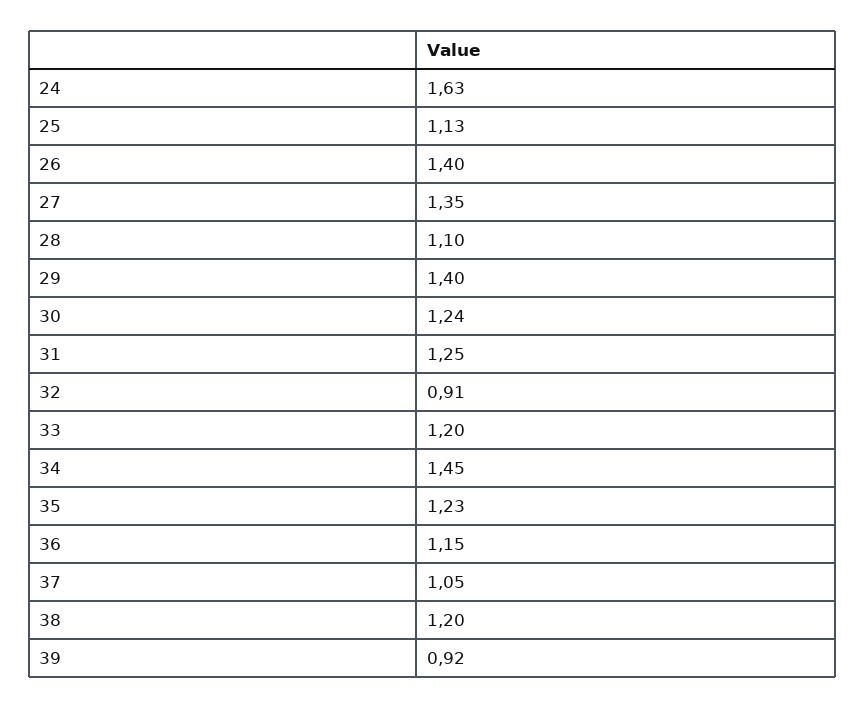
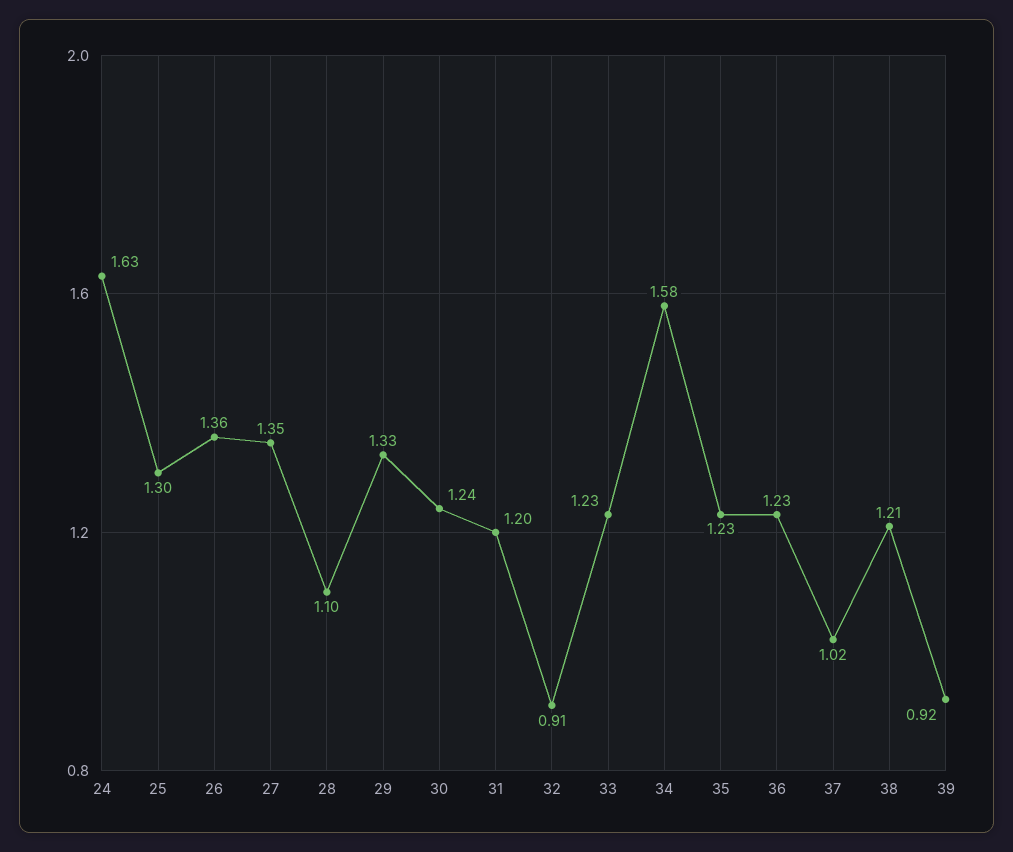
  {
    "24": 1.63,
-   "25": 1.13,
+   "25": 1.3,
-   "26": 1.4,
+   "26": 1.36,
    "27": 1.35,
    "28": 1.1,
-   "29": 1.4,
+   "29": 1.33,
    "30": 1.24,
-   "31": 1.25,
+   "31": 1.2,
    "32": 0.91,
-   "33": 1.2,
+   "33": 1.23,
-   "34": 1.45,
+   "34": 1.58,
    "35": 1.23,
-   "36": 1.15,
+   "36": 1.23,
-   "37": 1.05,
+   "37": 1.02,
-   "38": 1.2,
+   "38": 1.21,
    "39": 0.92
  }

